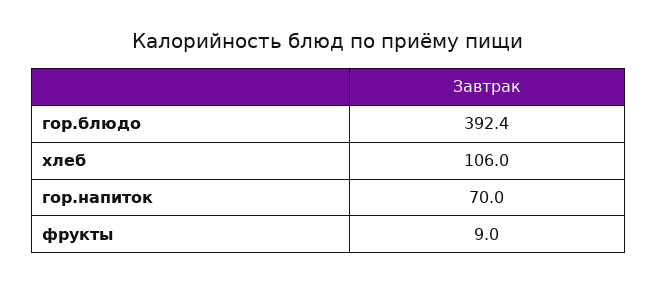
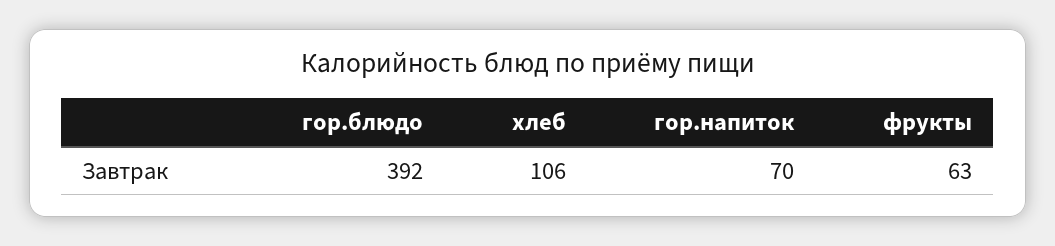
  {
    "гор.блюдо": 392.4,
    "хлеб": 106,
    "гор.напиток": 70,
-   "фрукты": 9
+   "фрукты": 63
  }

